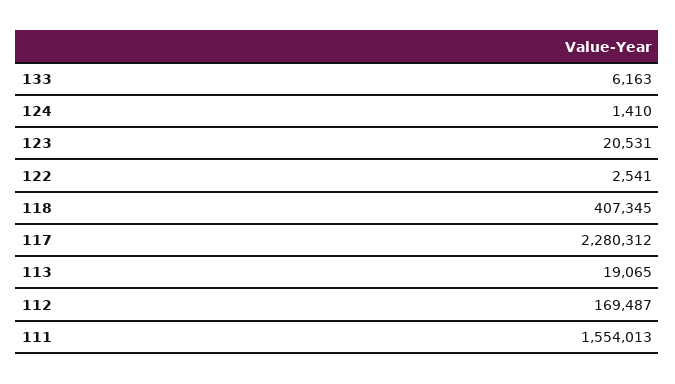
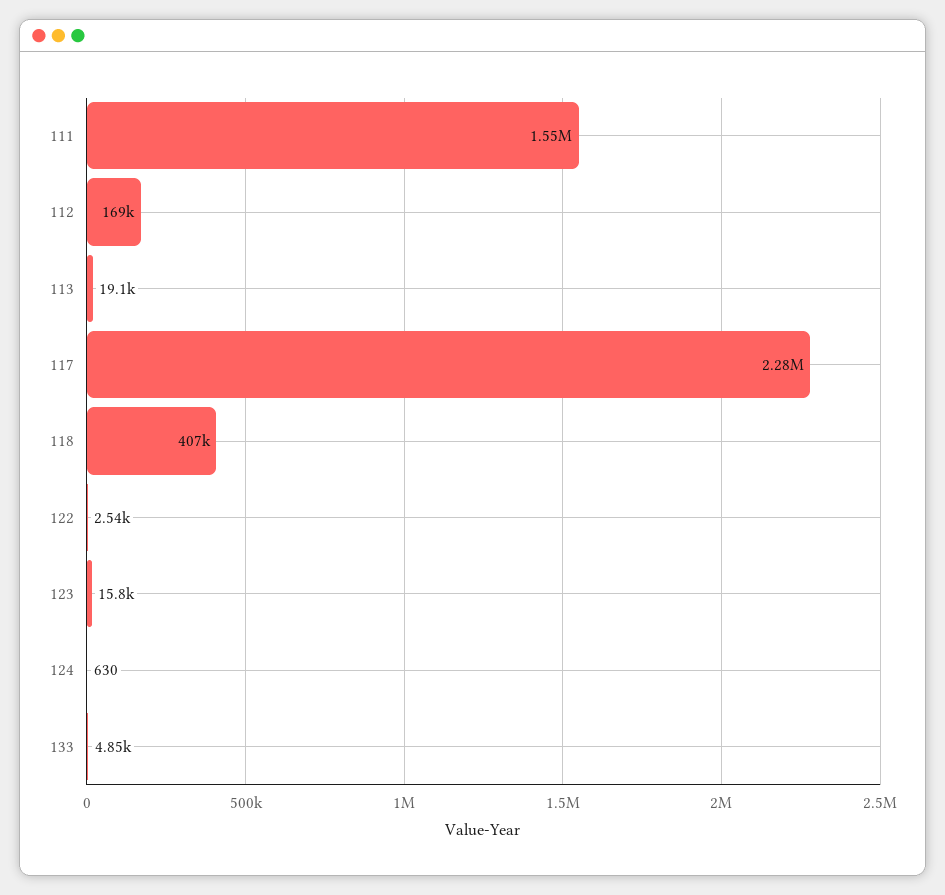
  {
-   "133": 6163,
+   "133": 4850,
-   "124": 1410,
+   "124": 630,
-   "123": 20531,
+   "123": 15800,
    "122": 2541,
    "118": 407345,
    "117": 2280312,
    "113": 19065,
    "112": 169487,
    "111": 1554013
  }

